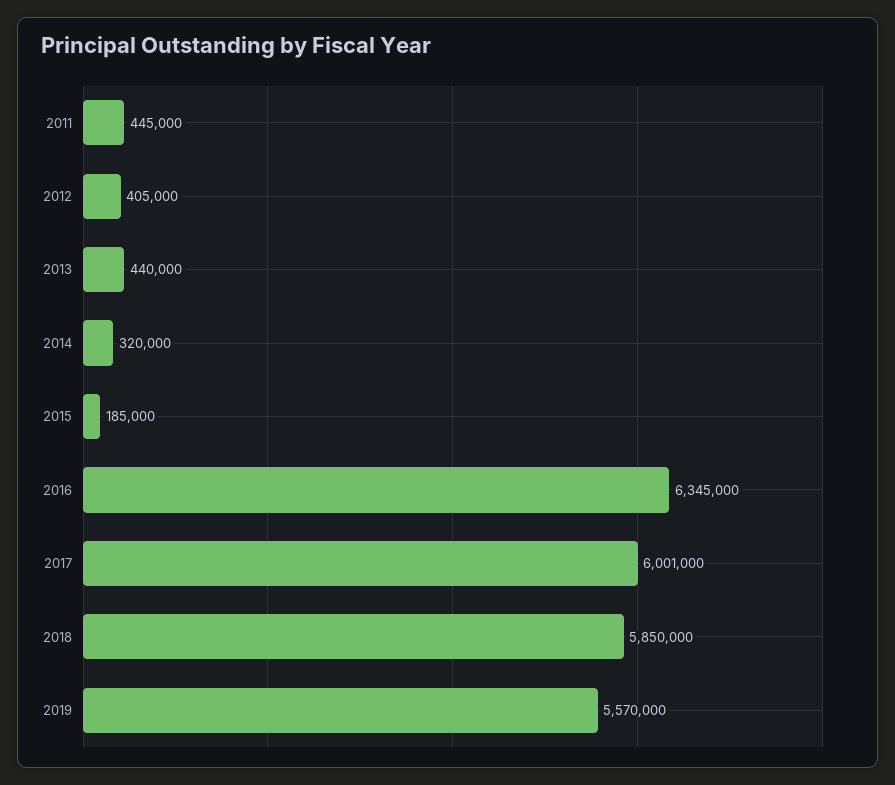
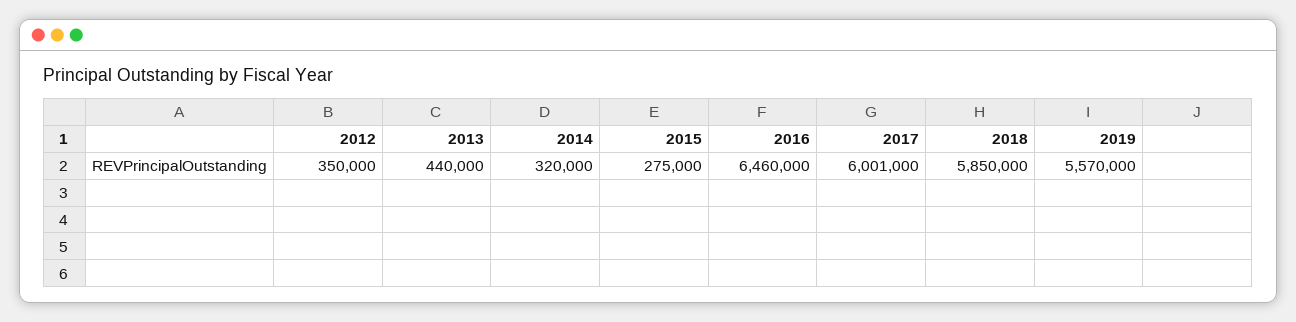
  {
-   "2011": 445000,
-   "2012": 405000,
+   "2012": 350000,
    "2013": 440000,
    "2014": 320000,
-   "2015": 185000,
+   "2015": 275000,
-   "2016": 6345000,
+   "2016": 6460000,
    "2017": 6001000,
    "2018": 5850000,
    "2019": 5570000
  }

